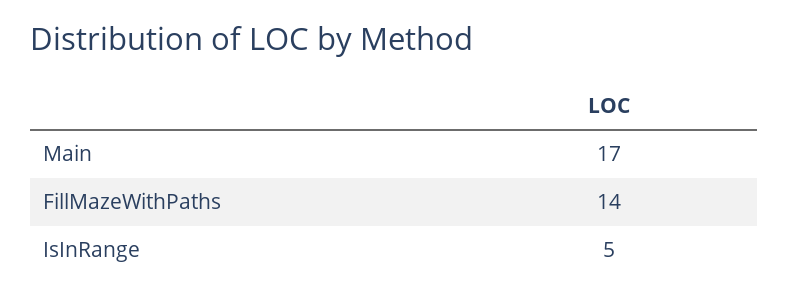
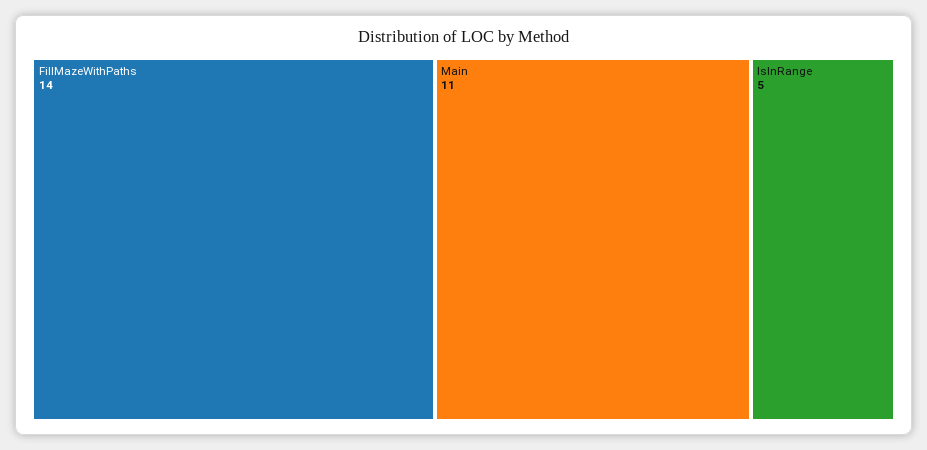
  {
-   "Main": 17,
+   "Main": 11,
    "FillMazeWithPaths": 14,
    "IsInRange": 5
  }

